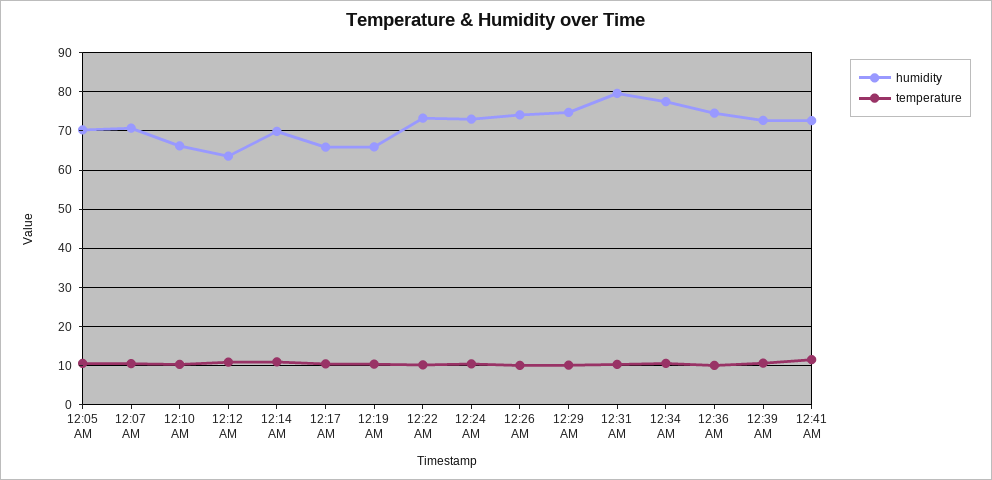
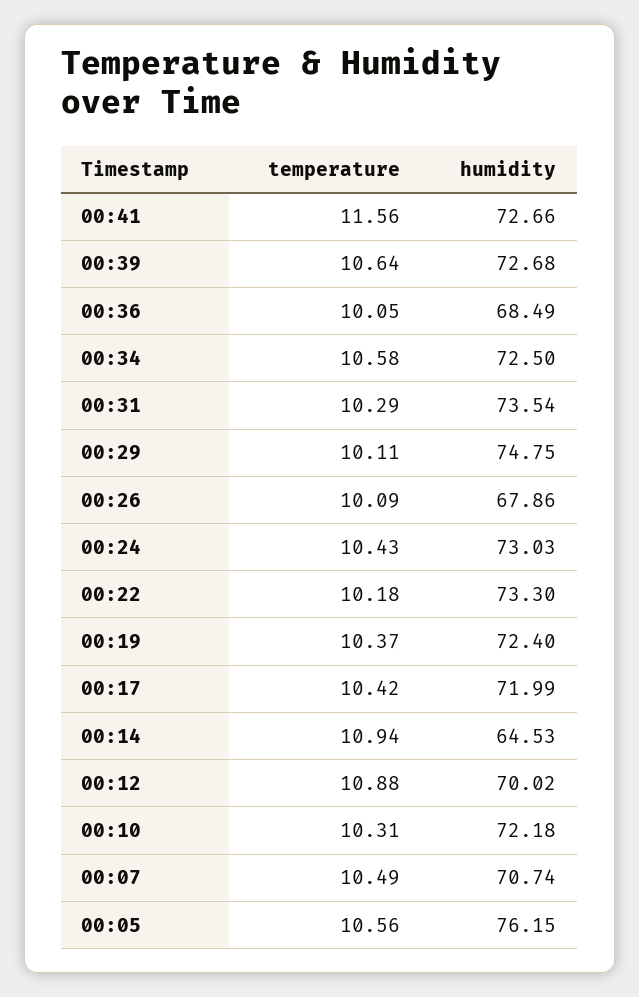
  {
    "humidity": {
-     "12:05 AM": 70,
+     "12:05 AM": 76.15,
      "12:07 AM": 70.74,
-     "12:10 AM": 66,
+     "12:10 AM": 72.18,
-     "12:12 AM": 64,
+     "12:12 AM": 70.02,
-     "12:14 AM": 70,
+     "12:14 AM": 64.53,
-     "12:17 AM": 66,
+     "12:17 AM": 71.99,
-     "12:19 AM": 66,
+     "12:19 AM": 72.4,
      "12:22 AM": 73.3,
      "12:24 AM": 73.03,
-     "12:26 AM": 74,
+     "12:26 AM": 67.86,
      "12:29 AM": 74.75,
-     "12:31 AM": 80,
+     "12:31 AM": 73.54,
-     "12:34 AM": 78,
+     "12:34 AM": 72.5,
-     "12:36 AM": 74,
+     "12:36 AM": 68.49,
      "12:39 AM": 72.68,
      "12:41 AM": 72.66
    },
    "temperature": {
      "12:05 AM": 10.56,
      "12:07 AM": 10.49,
      "12:10 AM": 10.31,
      "12:12 AM": 10.88,
      "12:14 AM": 10.94,
      "12:17 AM": 10.42,
      "12:19 AM": 10.37,
      "12:22 AM": 10.18,
      "12:24 AM": 10.43,
      "12:26 AM": 10.09,
      "12:29 AM": 10.11,
      "12:31 AM": 10.29,
      "12:34 AM": 10.58,
      "12:36 AM": 10.05,
      "12:39 AM": 10.64,
      "12:41 AM": 11.56
    }
  }

